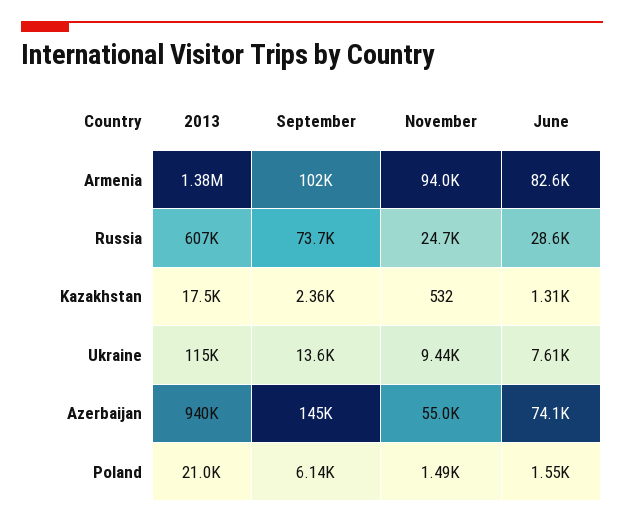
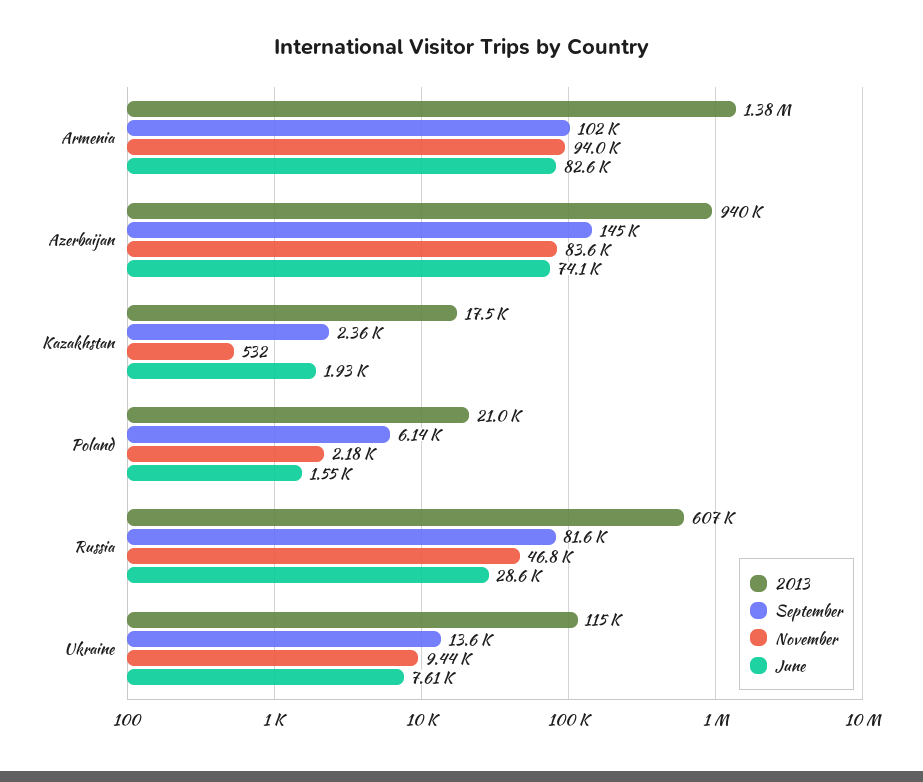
  {
    "2013": {
      "Armenia": 1380000,
      "Russia": 607000,
      "Kazakhstan": 17500,
      "Ukraine": 115000,
      "Azerbaijan": 940000,
      "Poland": 21000
    },
    "September": {
      "Armenia": 102000,
-     "Russia": 73700,
+     "Russia": 81600,
      "Kazakhstan": 2360,
      "Ukraine": 13600,
      "Azerbaijan": 145000,
      "Poland": 6140
    },
    "November": {
      "Armenia": 94000,
-     "Russia": 24700,
+     "Russia": 46800,
      "Kazakhstan": 532,
      "Ukraine": 9440,
-     "Azerbaijan": 55000,
+     "Azerbaijan": 83600,
-     "Poland": 1490
+     "Poland": 2180
    },
    "June": {
      "Armenia": 82600,
      "Russia": 28600,
-     "Kazakhstan": 1310,
+     "Kazakhstan": 1930,
      "Ukraine": 7610,
      "Azerbaijan": 74100,
      "Poland": 1550
    }
  }

